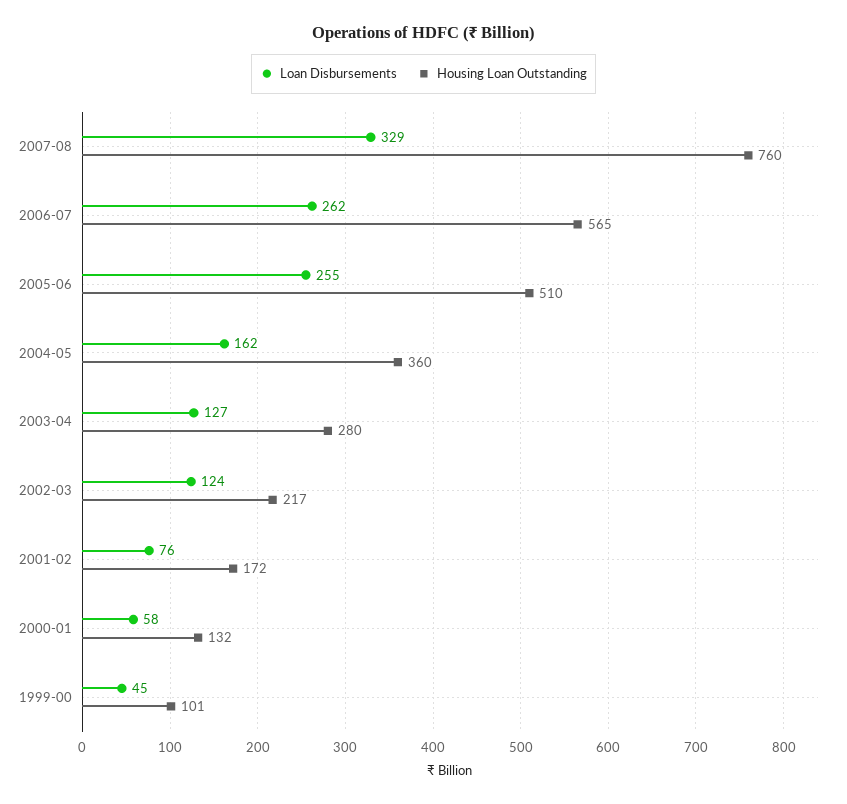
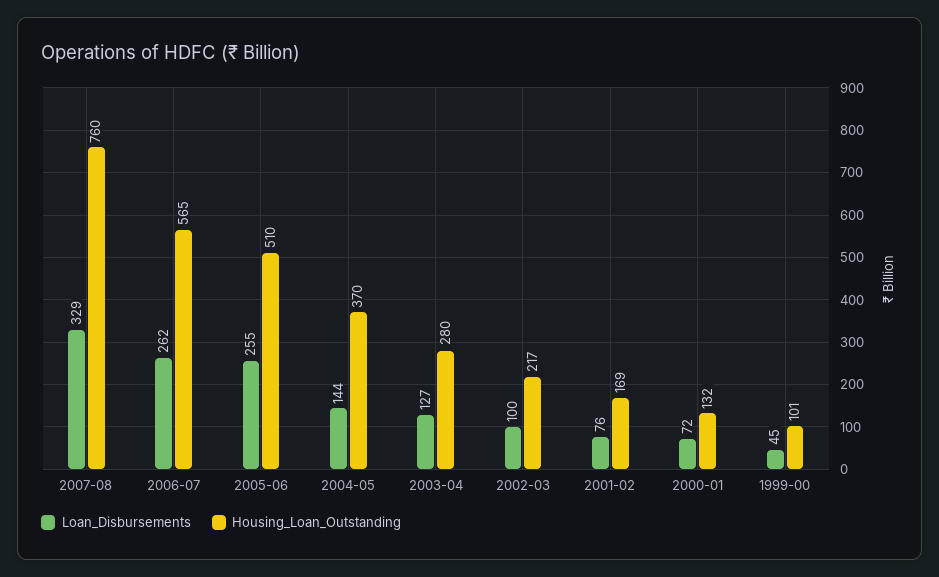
  {
    "Loan Disbursements": {
      "2007-08": 329,
      "2006-07": 262,
      "2005-06": 255,
-     "2004-05": 162,
+     "2004-05": 144,
      "2003-04": 127,
-     "2002-03": 124,
+     "2002-03": 100,
      "2001-02": 76,
-     "2000-01": 58,
+     "2000-01": 72,
      "1999-00": 45
    },
    "Housing Loan Outstanding": {
      "2007-08": 760,
      "2006-07": 565,
      "2005-06": 510,
-     "2004-05": 360,
+     "2004-05": 370,
      "2003-04": 280,
      "2002-03": 217,
-     "2001-02": 172,
+     "2001-02": 169,
      "2000-01": 132,
      "1999-00": 101
    }
  }

